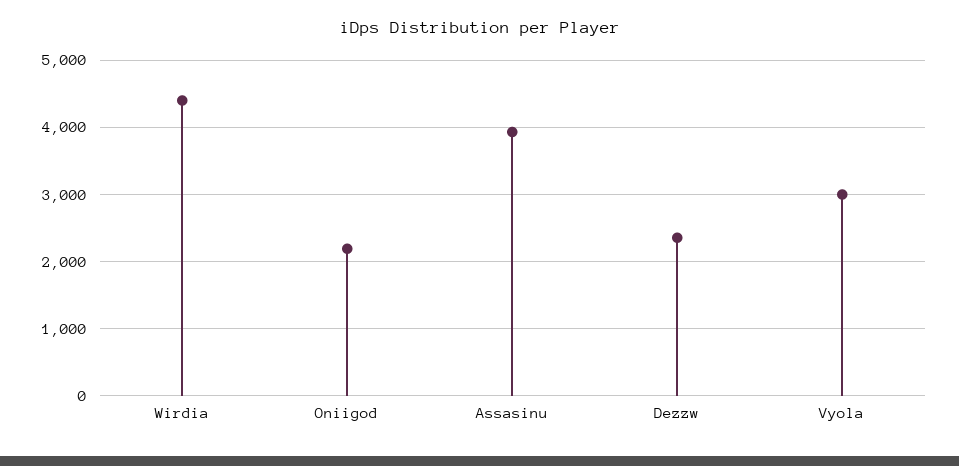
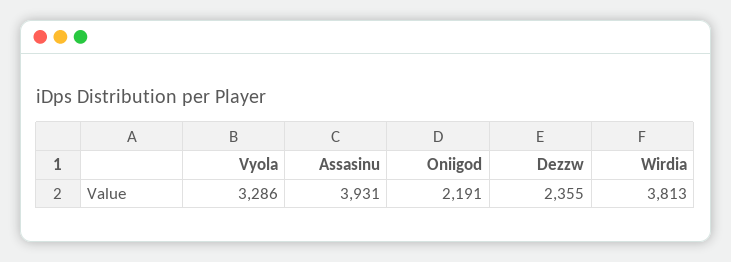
  {
-   "Wirdia": 4400,
+   "Wirdia": 3813,
    "Oniigod": 2191,
    "Assasinu": 3931,
    "Dezzw": 2355,
-   "Vyola": 3000
+   "Vyola": 3286
  }

